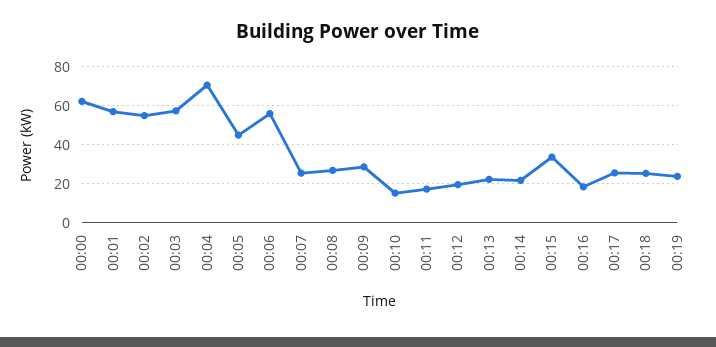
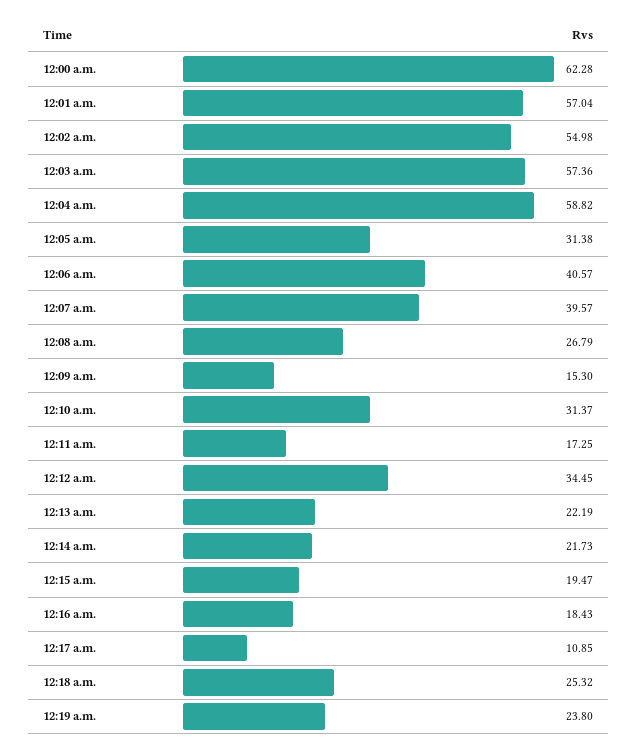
  {
    "00:00": 62.28,
    "00:01": 57.04,
    "00:02": 54.98,
    "00:03": 57.36,
-   "00:04": 70,
+   "00:04": 58.82,
-   "00:05": 45,
+   "00:05": 31.38,
-   "00:06": 55,
+   "00:06": 40.57,
-   "00:07": 25,
+   "00:07": 39.57,
    "00:08": 26.79,
-   "00:09": 30,
+   "00:09": 15.3,
-   "00:10": 15,
+   "00:10": 31.37,
    "00:11": 17.25,
-   "00:12": 20,
+   "00:12": 34.45,
    "00:13": 22.19,
    "00:14": 21.73,
-   "00:15": 35,
+   "00:15": 19.47,
    "00:16": 18.43,
-   "00:17": 25,
+   "00:17": 10.85,
    "00:18": 25.32,
    "00:19": 23.8
  }

